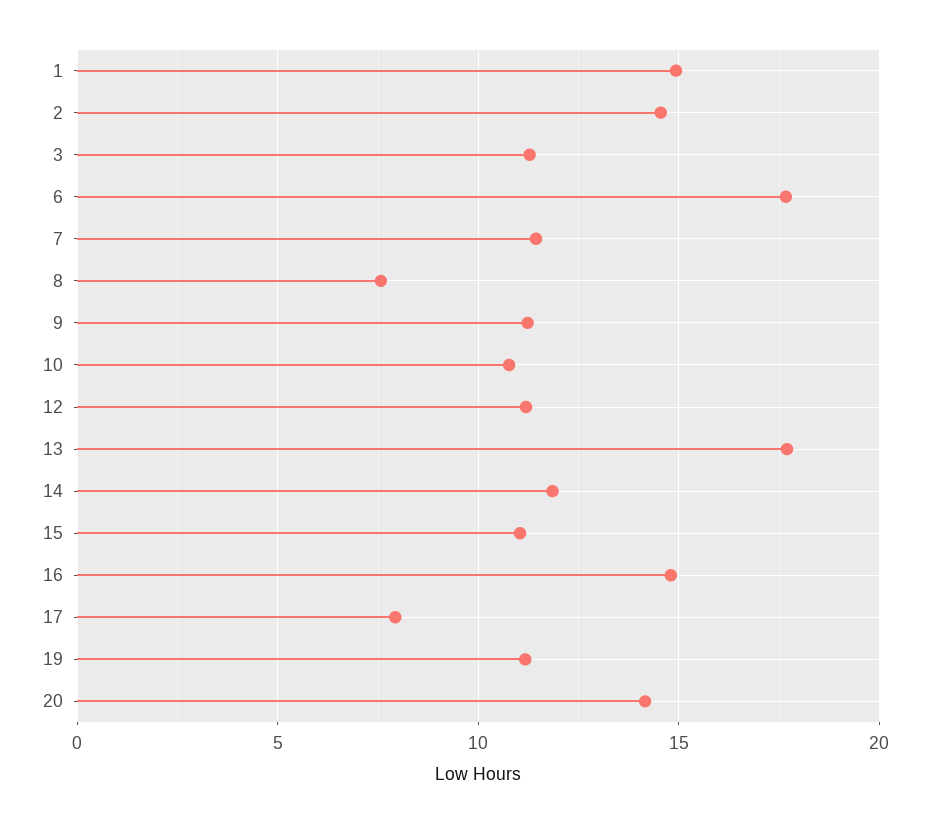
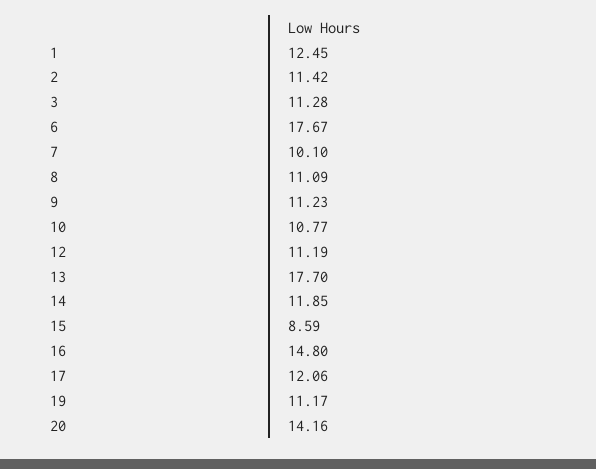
  {
-   "1": 15,
+   "1": 12.45,
-   "2": 14.5,
+   "2": 11.42,
    "3": 11.28,
    "6": 17.67,
-   "7": 11.5,
+   "7": 10.1,
-   "8": 7.5,
+   "8": 11.09,
    "9": 11.23,
    "10": 10.77,
    "12": 11.19,
    "13": 17.7,
    "14": 11.85,
-   "15": 11,
+   "15": 8.59,
    "16": 14.8,
-   "17": 8,
+   "17": 12.06,
    "19": 11.17,
    "20": 14.16
  }

